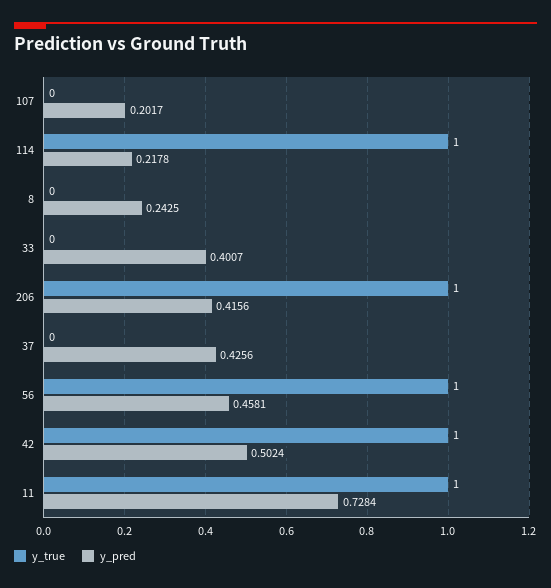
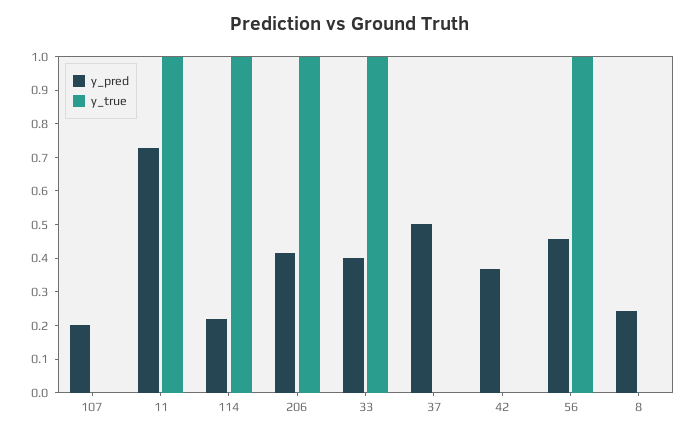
  {
    "y_true": {
      "107": 0,
      "114": 1,
      "8": 0,
-     "33": 0,
+     "33": 1,
      "206": 1,
      "37": 0,
      "56": 1,
-     "42": 1,
+     "42": 0,
      "11": 1
    },
    "y_pred": {
      "107": 0.2017,
      "114": 0.2178,
      "8": 0.2425,
      "33": 0.4007,
      "206": 0.4156,
-     "37": 0.4256,
+     "37": 0.5,
      "56": 0.4581,
-     "42": 0.5024,
+     "42": 0.375,
      "11": 0.7284
    }
  }

